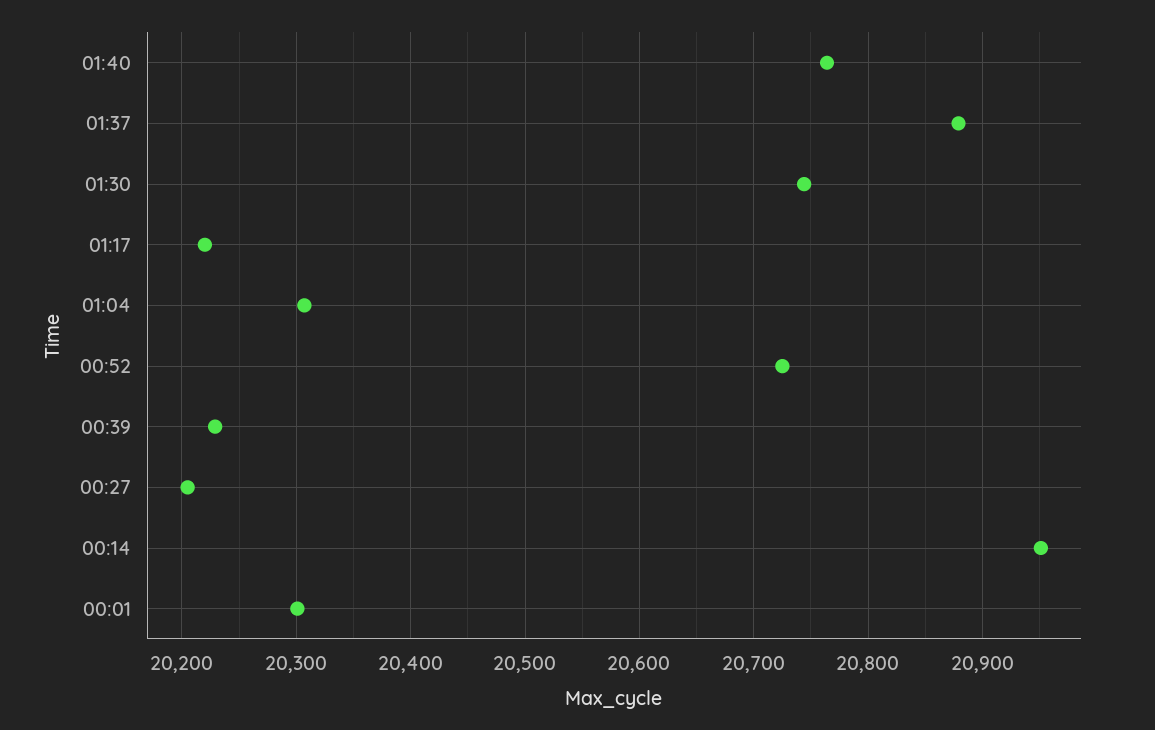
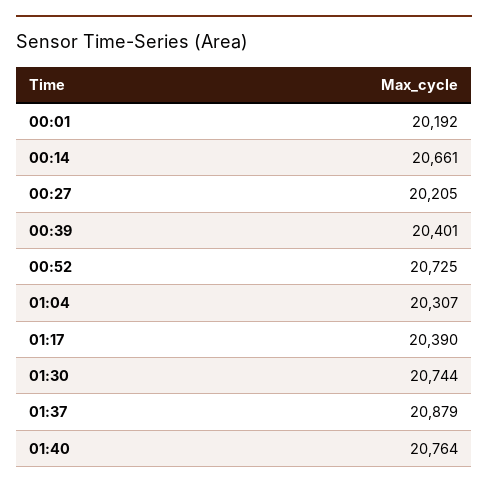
  {
    "01:40": 20764,
    "01:37": 20879,
    "01:30": 20744,
-   "01:17": 20220,
+   "01:17": 20390,
    "01:04": 20307,
    "00:52": 20725,
-   "00:39": 20230,
+   "00:39": 20401,
    "00:27": 20205,
-   "00:14": 20950,
+   "00:14": 20661,
-   "00:01": 20300
+   "00:01": 20192
  }

